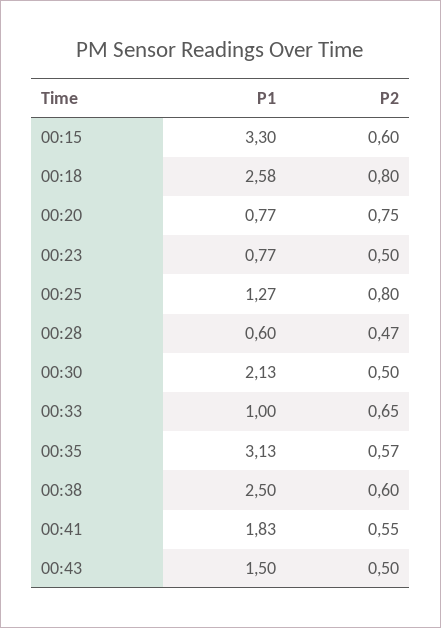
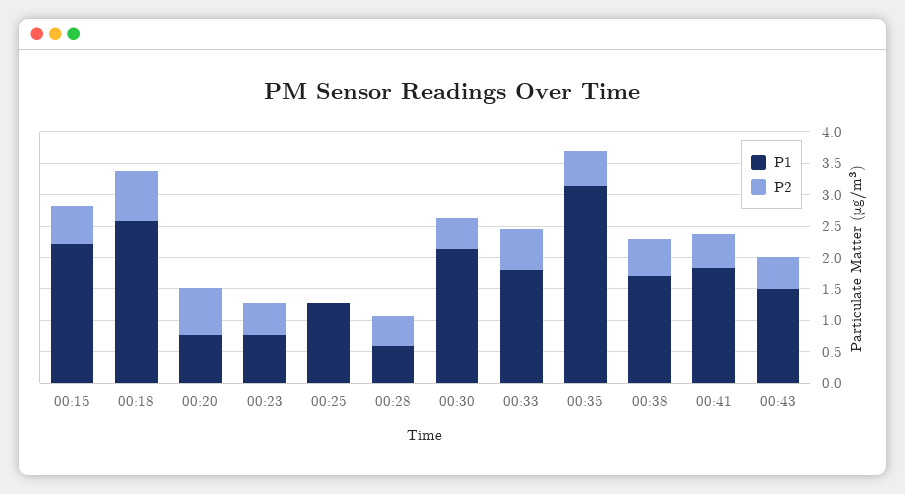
  {
    "P1": {
-     "00:15": 3.3,
+     "00:15": 2.25,
      "00:18": 2.58,
      "00:20": 0.77,
      "00:23": 0.77,
      "00:25": 1.27,
      "00:28": 0.6,
      "00:30": 2.13,
-     "00:33": 1,
+     "00:33": 1.75,
      "00:35": 3.13,
-     "00:38": 2.5,
+     "00:38": 1.75,
      "00:41": 1.83,
      "00:43": 1.5
    },
    "P2": {
      "00:15": 0.6,
      "00:18": 0.8,
      "00:20": 0.75,
      "00:23": 0.5,
-     "00:25": 0.8,
+     "00:25": 0,
      "00:28": 0.47,
      "00:30": 0.5,
      "00:33": 0.65,
      "00:35": 0.57,
      "00:38": 0.6,
      "00:41": 0.55,
      "00:43": 0.5
    }
  }

